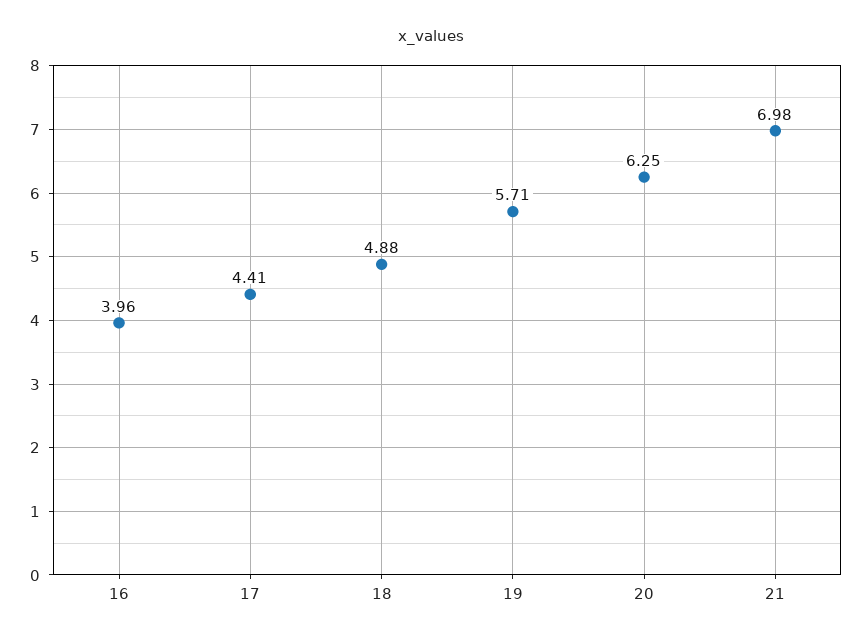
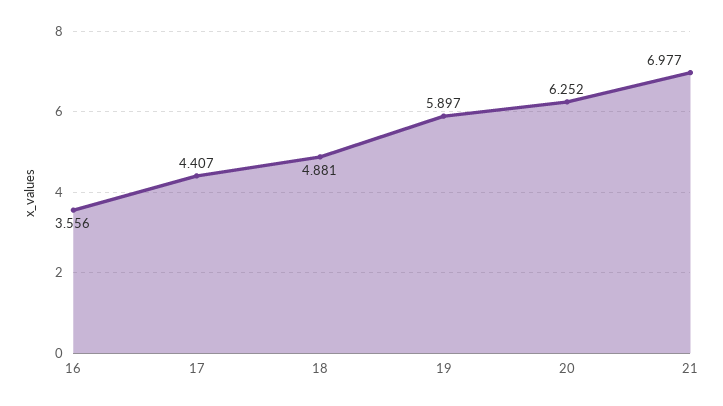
  {
-   "16": 3.96,
+   "16": 3.556,
    "17": 4.407,
    "18": 4.881,
-   "19": 5.71,
+   "19": 5.897,
    "20": 6.252,
    "21": 6.977
  }

